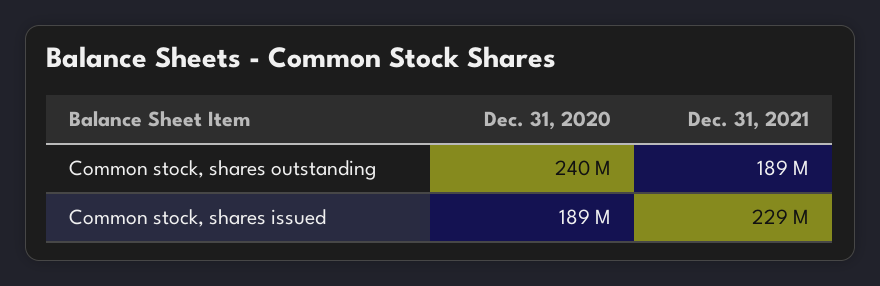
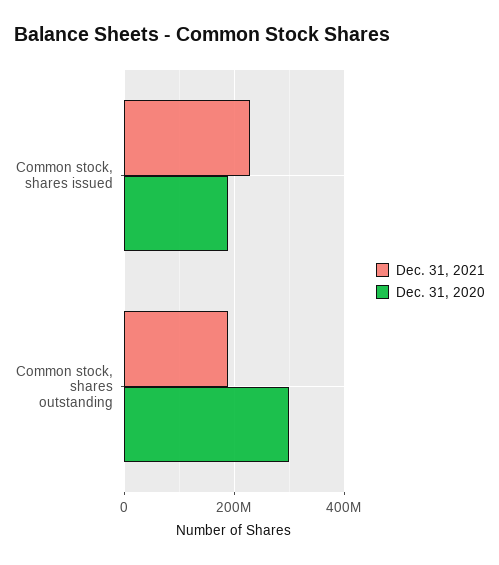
  {
    "Dec. 31, 2020": {
-     "Common stock, shares outstanding": 240000000,
+     "Common stock, shares outstanding": 300000000,
      "Common stock, shares issued": 189000000
    },
    "Dec. 31, 2021": {
      "Common stock, shares outstanding": 189000000,
      "Common stock, shares issued": 229000000
    }
  }

